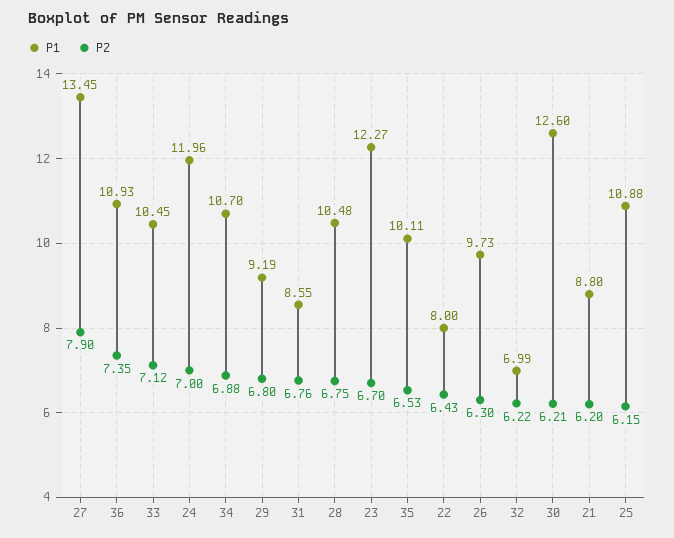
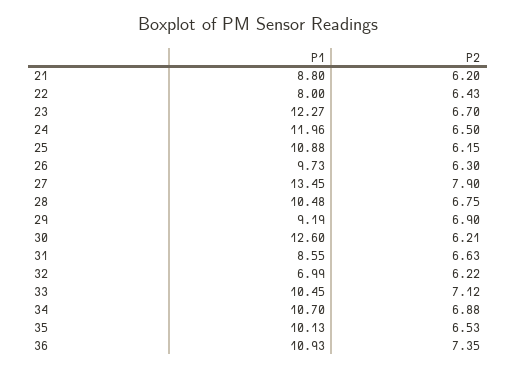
  {
    "P1": {
      "27": 13.45,
      "36": 10.93,
      "33": 10.45,
      "24": 11.96,
      "34": 10.7,
      "29": 9.19,
      "31": 8.55,
      "28": 10.48,
      "23": 12.27,
-     "35": 10.11,
+     "35": 10.13,
      "22": 8,
      "26": 9.73,
      "32": 6.99,
      "30": 12.6,
      "21": 8.8,
      "25": 10.88
    },
    "P2": {
      "27": 7.9,
      "36": 7.35,
      "33": 7.12,
-     "24": 7,
+     "24": 6.5,
      "34": 6.88,
-     "29": 6.8,
+     "29": 6.9,
-     "31": 6.76,
+     "31": 6.63,
      "28": 6.75,
      "23": 6.7,
      "35": 6.53,
      "22": 6.43,
      "26": 6.3,
      "32": 6.22,
      "30": 6.21,
      "21": 6.2,
      "25": 6.15
    }
  }

